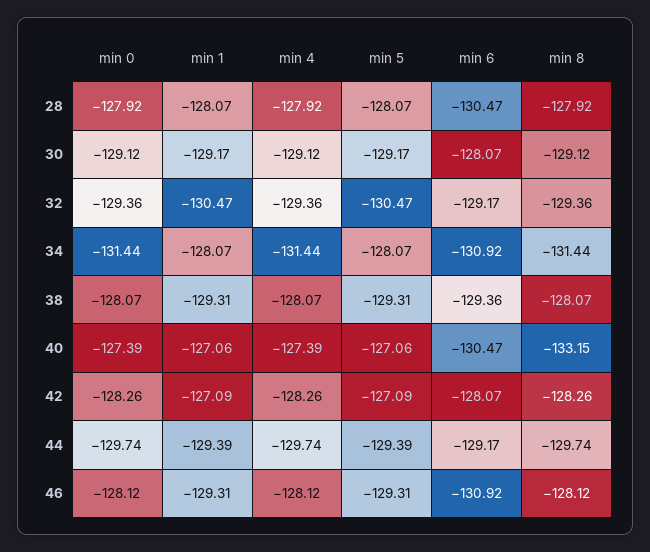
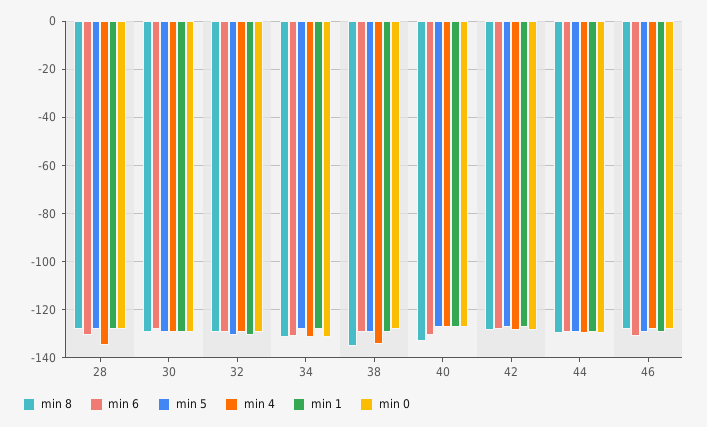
  {
    "min 0": {
      "28": -127.92,
      "30": -129.12,
      "32": -129.36,
      "34": -131.44,
      "38": -128.07,
      "40": -127.39,
      "42": -128.26,
      "44": -129.74,
      "46": -128.12
    },
    "min 1": {
      "28": -128.07,
      "30": -129.17,
      "32": -130.47,
      "34": -128.07,
      "38": -129.31,
      "40": -127.06,
      "42": -127.09,
      "44": -129.39,
      "46": -129.31
    },
    "min 4": {
-     "28": -127.92,
+     "28": -135,
      "30": -129.12,
      "32": -129.36,
      "34": -131.44,
-     "38": -128.07,
+     "38": -135,
      "40": -127.39,
      "42": -128.26,
      "44": -129.74,
      "46": -128.12
    },
    "min 5": {
      "28": -128.07,
      "30": -129.17,
      "32": -130.47,
      "34": -128.07,
      "38": -129.31,
      "40": -127.06,
      "42": -127.09,
      "44": -129.39,
      "46": -129.31
    },
    "min 6": {
      "28": -130.47,
      "30": -128.07,
      "32": -129.17,
      "34": -130.92,
      "38": -129.36,
      "40": -130.47,
      "42": -128.07,
      "44": -129.17,
      "46": -130.92
    },
    "min 8": {
      "28": -127.92,
      "30": -129.12,
      "32": -129.36,
      "34": -131.44,
-     "38": -128.07,
+     "38": -135,
      "40": -133.15,
      "42": -128.26,
      "44": -129.74,
      "46": -128.12
    }
  }

